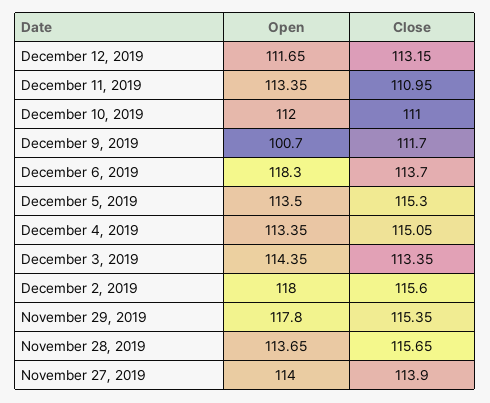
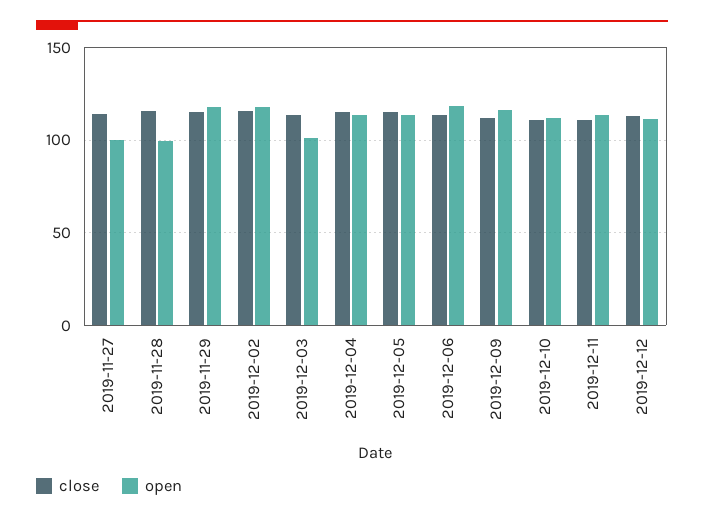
  {
    "Open": {
      "December 12, 2019": 111.65,
      "December 11, 2019": 113.35,
      "December 10, 2019": 112,
-     "December 9, 2019": 100.7,
+     "December 9, 2019": 115,
      "December 6, 2019": 118.3,
      "December 5, 2019": 113.5,
      "December 4, 2019": 113.35,
-     "December 3, 2019": 114.35,
+     "December 3, 2019": 100,
      "December 2, 2019": 118,
      "November 29, 2019": 117.8,
-     "November 28, 2019": 113.65,
+     "November 28, 2019": 100,
-     "November 27, 2019": 114
+     "November 27, 2019": 100
    },
    "Close": {
      "December 12, 2019": 113.15,
      "December 11, 2019": 110.95,
      "December 10, 2019": 111,
      "December 9, 2019": 111.7,
      "December 6, 2019": 113.7,
      "December 5, 2019": 115.3,
      "December 4, 2019": 115.05,
      "December 3, 2019": 113.35,
      "December 2, 2019": 115.6,
      "November 29, 2019": 115.35,
      "November 28, 2019": 115.65,
      "November 27, 2019": 113.9
    }
  }

